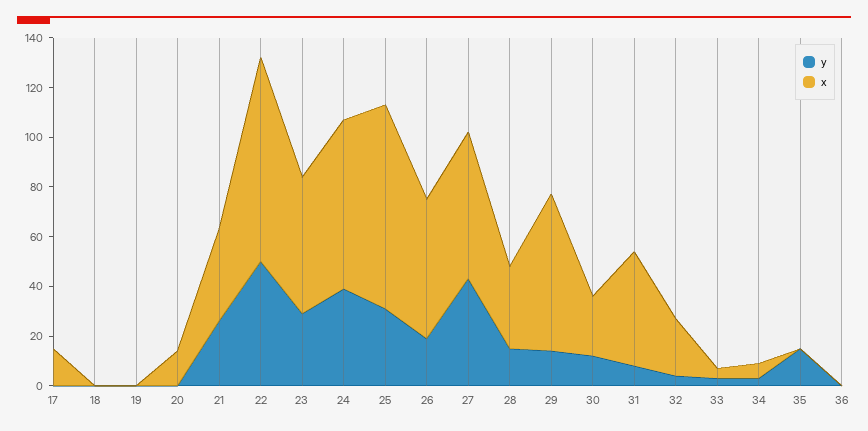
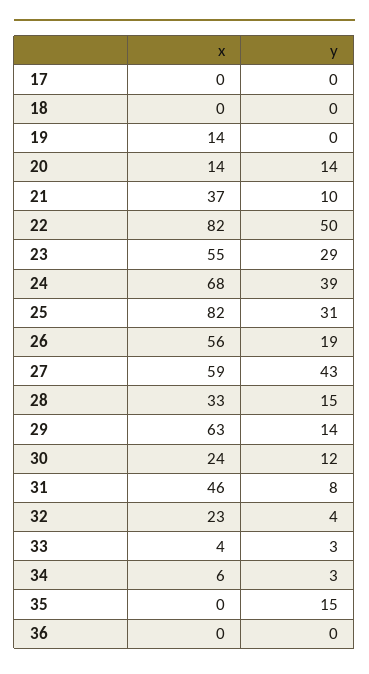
  {
    "y": {
      "17": 0,
      "18": 0,
      "19": 0,
-     "20": 0,
+     "20": 14,
-     "21": 25,
+     "21": 10,
      "22": 50,
      "23": 29,
      "24": 39,
      "25": 31,
      "26": 19,
      "27": 43,
      "28": 15,
      "29": 14,
      "30": 12,
      "31": 8,
      "32": 4,
      "33": 3,
      "34": 3,
      "35": 15,
      "36": 0
    },
    "x": {
-     "17": 15,
+     "17": 0,
      "18": 0,
-     "19": 0,
+     "19": 14,
      "20": 14,
      "21": 37,
      "22": 82,
      "23": 55,
      "24": 68,
      "25": 82,
      "26": 56,
      "27": 59,
      "28": 33,
      "29": 63,
      "30": 24,
      "31": 46,
      "32": 23,
      "33": 4,
      "34": 6,
      "35": 0,
      "36": 0
    }
  }

